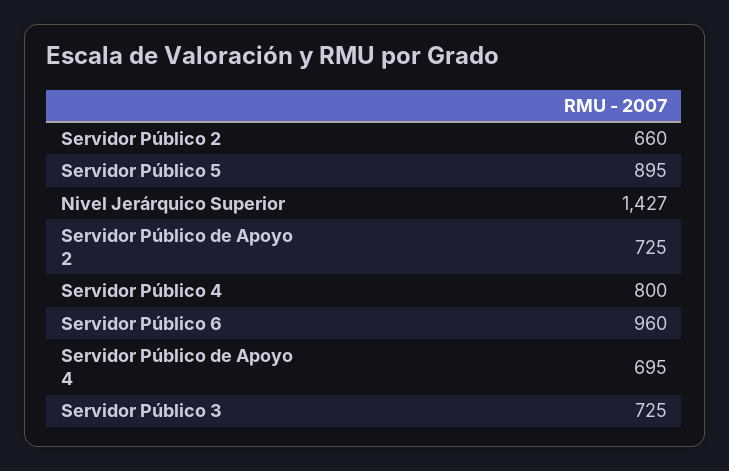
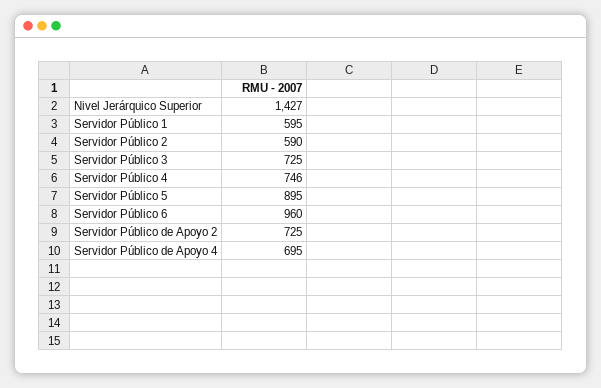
  {
-   "Servidor Público 2": 660,
+   "Servidor Público 2": 590,
    "Servidor Público 5": 895,
    "Nivel Jerárquico Superior": 1427,
    "Servidor Público de Apoyo 2": 725,
-   "Servidor Público 4": 800,
+   "Servidor Público 4": 746,
    "Servidor Público 6": 960,
    "Servidor Público de Apoyo 4": 695,
-   "Servidor Público 3": 725
+   "Servidor Público 3": 725,
+   "Servidor Público 1": 595
  }

